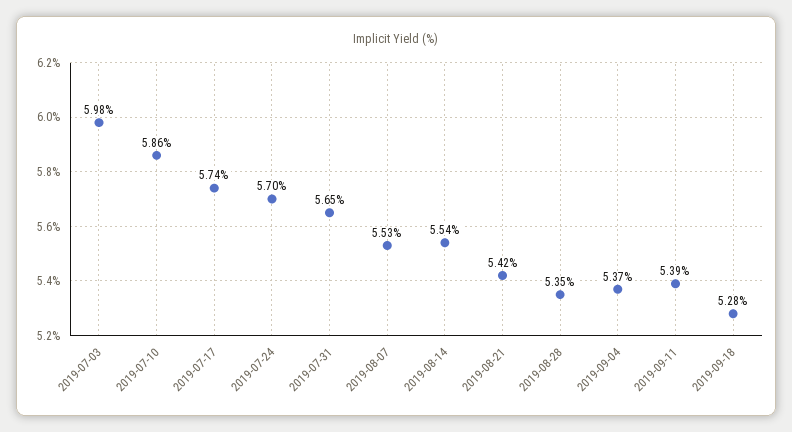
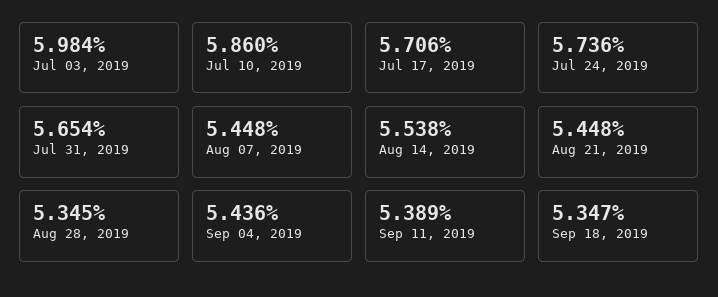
  {
    "2019-07-03": 5.984,
    "2019-07-10": 5.86,
-   "2019-07-17": 5.74,
+   "2019-07-17": 5.706,
-   "2019-07-24": 5.7,
+   "2019-07-24": 5.736,
    "2019-07-31": 5.654,
-   "2019-08-07": 5.53,
+   "2019-08-07": 5.448,
    "2019-08-14": 5.538,
-   "2019-08-21": 5.42,
+   "2019-08-21": 5.448,
    "2019-08-28": 5.345,
-   "2019-09-04": 5.37,
+   "2019-09-04": 5.436,
    "2019-09-11": 5.389,
-   "2019-09-18": 5.28
+   "2019-09-18": 5.347
  }

